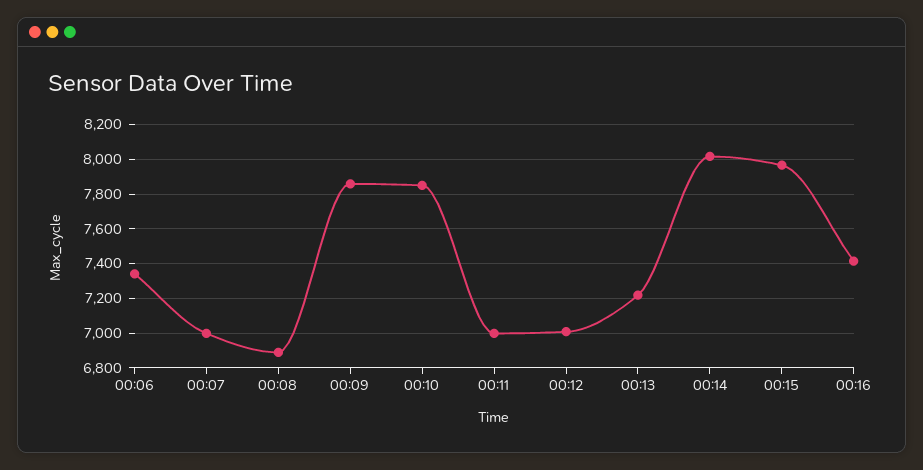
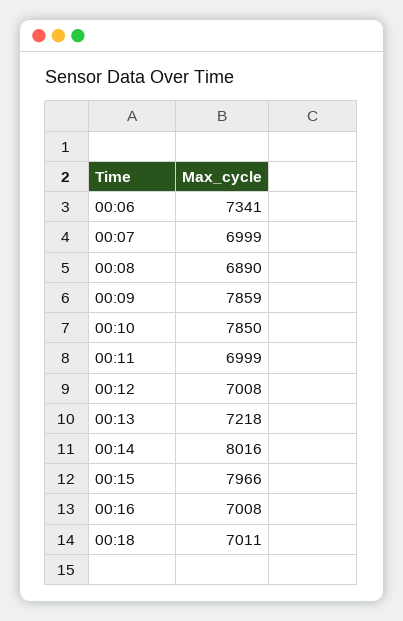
  {
    "00:06": 7341,
    "00:07": 6999,
    "00:08": 6890,
    "00:09": 7859,
    "00:10": 7850,
    "00:11": 6999,
    "00:12": 7008,
    "00:13": 7218,
    "00:14": 8016,
    "00:15": 7966,
-   "00:16": 7400
+   "00:16": 7008,
+   "00:18": 7011
  }

